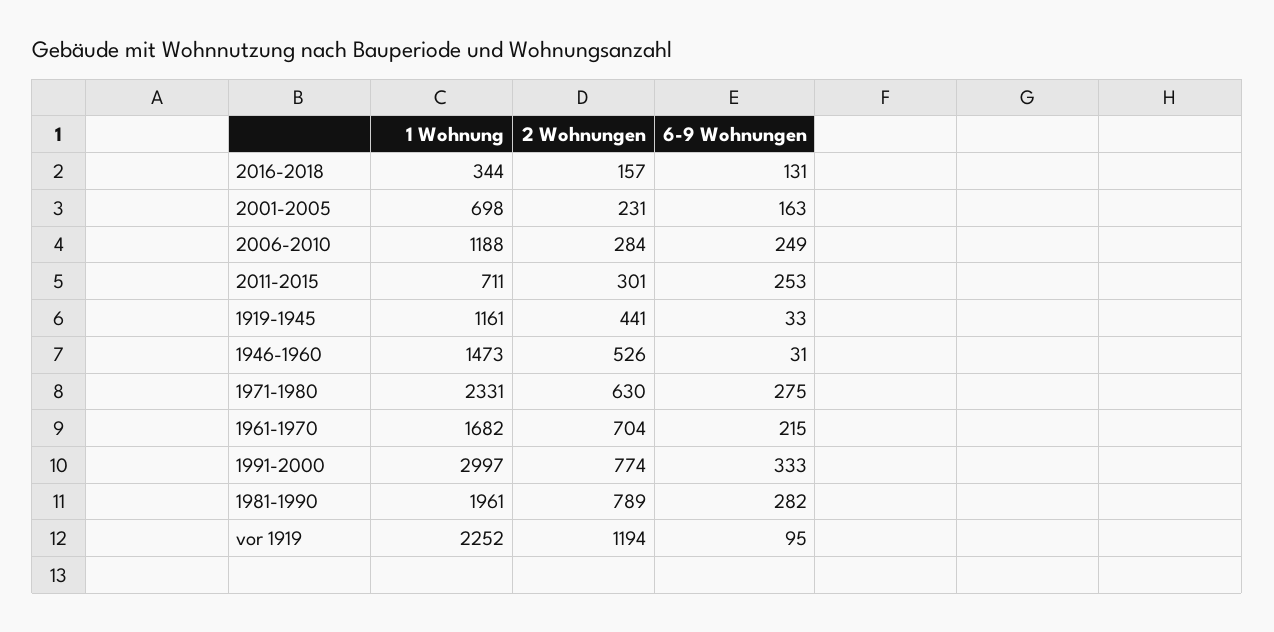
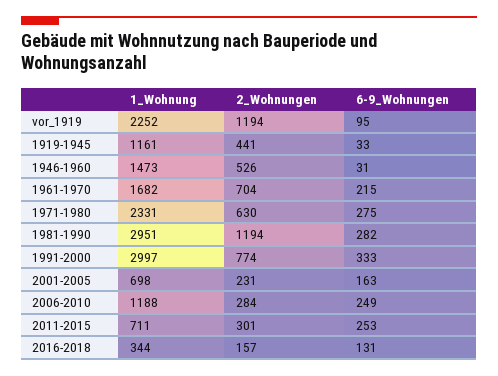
  {
    "1 Wohnung": {
      "2016-2018": 344,
      "2001-2005": 698,
      "2006-2010": 1188,
      "2011-2015": 711,
      "1919-1945": 1161,
      "1946-1960": 1473,
      "1971-1980": 2331,
      "1961-1970": 1682,
      "1991-2000": 2997,
-     "1981-1990": 1961,
+     "1981-1990": 2951,
      "vor 1919": 2252
    },
    "2 Wohnungen": {
      "2016-2018": 157,
      "2001-2005": 231,
      "2006-2010": 284,
      "2011-2015": 301,
      "1919-1945": 441,
      "1946-1960": 526,
      "1971-1980": 630,
      "1961-1970": 704,
      "1991-2000": 774,
-     "1981-1990": 789,
+     "1981-1990": 1194,
      "vor 1919": 1194
    },
    "6-9 Wohnungen": {
      "2016-2018": 131,
      "2001-2005": 163,
      "2006-2010": 249,
      "2011-2015": 253,
      "1919-1945": 33,
      "1946-1960": 31,
      "1971-1980": 275,
      "1961-1970": 215,
      "1991-2000": 333,
      "1981-1990": 282,
      "vor 1919": 95
    }
  }

